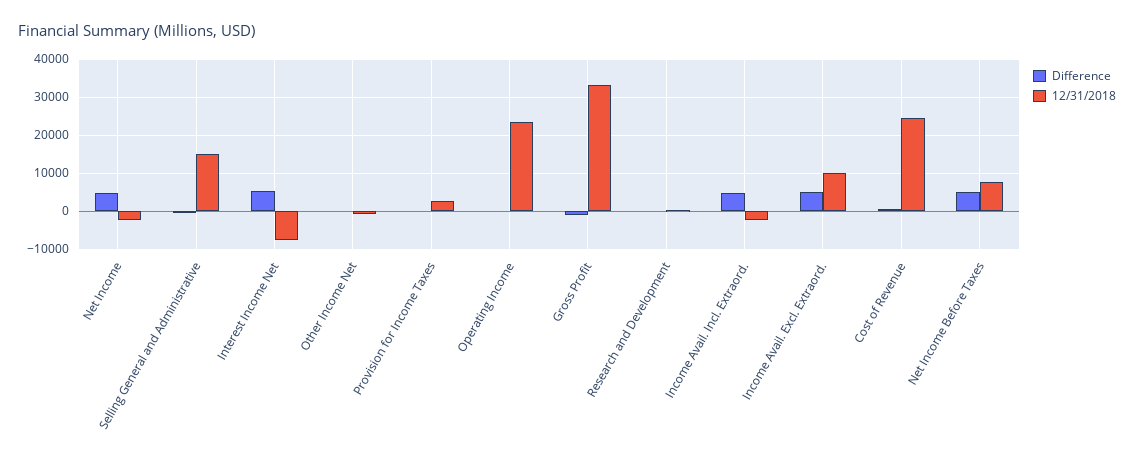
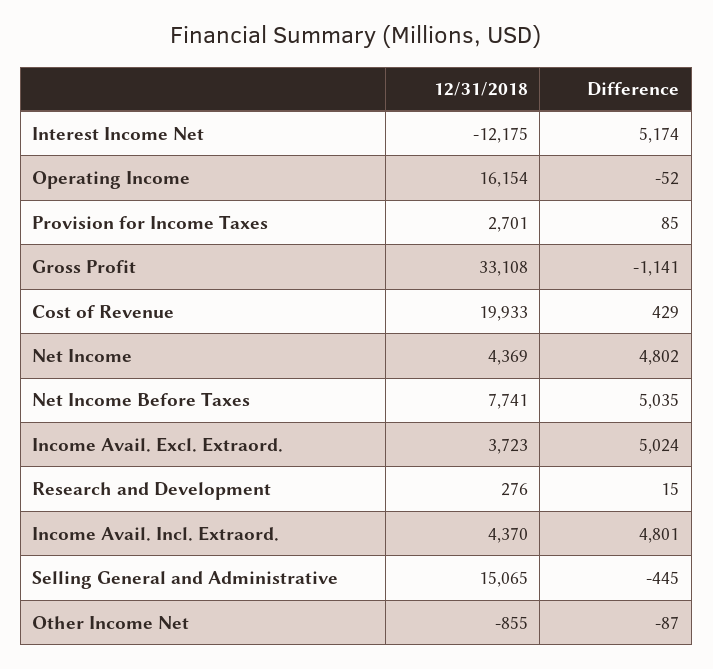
  {
    "Difference": {
      "Net Income": 4802,
      "Selling General and Administrative": -445,
      "Interest Income Net": 5174,
      "Other Income Net": -87,
      "Provision for Income Taxes": 85,
      "Operating Income": -52,
      "Gross Profit": -1141,
      "Research and Development": 15,
      "Income Avail. Incl. Extraord.": 4801,
      "Income Avail. Excl. Extraord.": 5024,
      "Cost of Revenue": 429,
      "Net Income Before Taxes": 5035
    },
    "12/31/2018": {
-     "Net Income": -2000,
+     "Net Income": 4369,
      "Selling General and Administrative": 15065,
-     "Interest Income Net": -8000,
+     "Interest Income Net": -12175,
      "Other Income Net": -855,
      "Provision for Income Taxes": 2701,
-     "Operating Income": 24000,
+     "Operating Income": 16154,
      "Gross Profit": 33108,
      "Research and Development": 276,
-     "Income Avail. Incl. Extraord.": -2000,
+     "Income Avail. Incl. Extraord.": 4370,
-     "Income Avail. Excl. Extraord.": 10000,
+     "Income Avail. Excl. Extraord.": 3723,
-     "Cost of Revenue": 24000,
+     "Cost of Revenue": 19933,
      "Net Income Before Taxes": 7741
    }
  }

